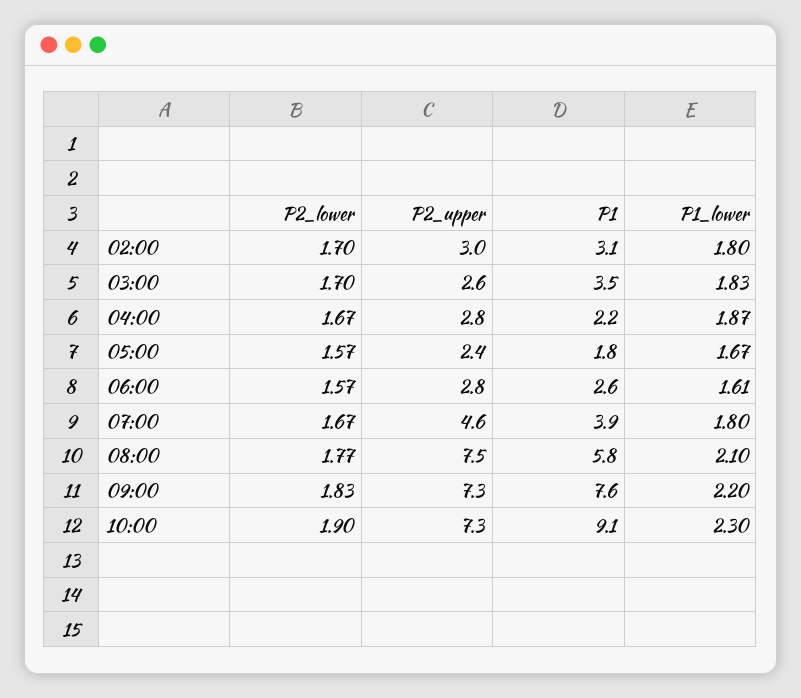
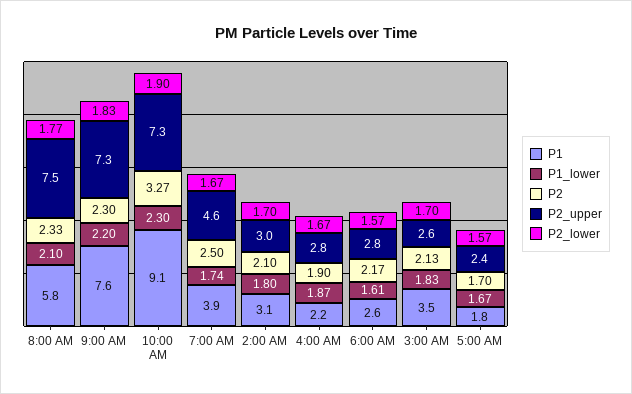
  {
    "P2_lower": {
      "02:00": 1.7,
      "03:00": 1.7,
      "04:00": 1.67,
      "05:00": 1.57,
      "06:00": 1.57,
      "07:00": 1.67,
      "08:00": 1.77,
      "09:00": 1.83,
      "10:00": 1.9
    },
    "P2_upper": {
      "02:00": 3,
      "03:00": 2.6,
      "04:00": 2.8,
      "05:00": 2.4,
      "06:00": 2.8,
      "07:00": 4.6,
      "08:00": 7.5,
      "09:00": 7.3,
      "10:00": 7.3
    },
    "P1": {
      "02:00": 3.1,
      "03:00": 3.5,
      "04:00": 2.2,
      "05:00": 1.8,
      "06:00": 2.6,
      "07:00": 3.9,
      "08:00": 5.8,
      "09:00": 7.6,
      "10:00": 9.1
    },
    "P1_lower": {
      "02:00": 1.8,
      "03:00": 1.83,
      "04:00": 1.87,
      "05:00": 1.67,
      "06:00": 1.61,
-     "07:00": 1.8,
+     "07:00": 1.74,
      "08:00": 2.1,
      "09:00": 2.2,
      "10:00": 2.3
-   }
+   },
+   "P2": {
+     "08:00": 2.33,
+     "09:00": 2.3,
+     "10:00": 3.27,
+     "07:00": 2.5,
+     "02:00": 2.1,
+     "04:00": 1.9,
+     "06:00": 2.17,
+     "03:00": 2.13,
+     "05:00": 1.7
+   }
  }

